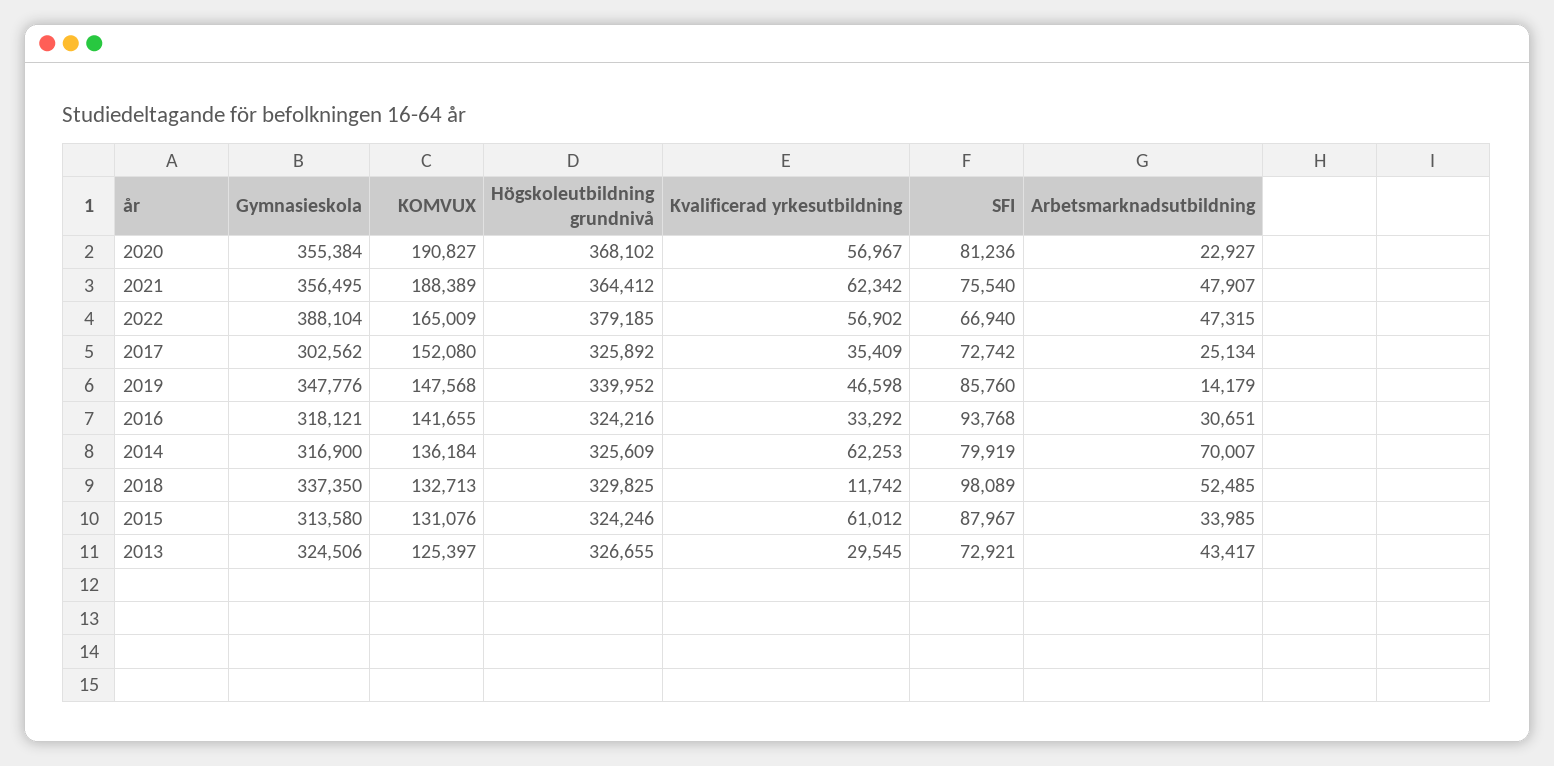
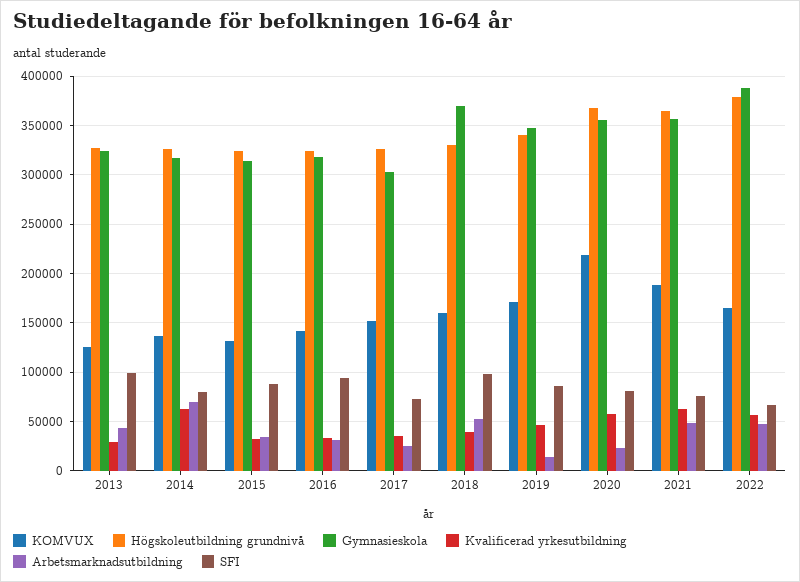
  {
    "Gymnasieskola": {
      "2020": 355384,
      "2021": 356495,
      "2022": 388104,
      "2017": 302562,
      "2019": 347776,
      "2016": 318121,
      "2014": 316900,
-     "2018": 337350,
+     "2018": 370000,
      "2015": 313580,
      "2013": 324506
    },
    "KOMVUX": {
-     "2020": 190827,
+     "2020": 220000,
      "2021": 188389,
      "2022": 165009,
      "2017": 152080,
-     "2019": 147568,
+     "2019": 170000,
      "2016": 141655,
      "2014": 136184,
-     "2018": 132713,
+     "2018": 160000,
      "2015": 131076,
      "2013": 125397
    },
    "Högskoleutbildning grundnivå": {
      "2020": 368102,
      "2021": 364412,
      "2022": 379185,
      "2017": 325892,
      "2019": 339952,
      "2016": 324216,
      "2014": 325609,
      "2018": 329825,
      "2015": 324246,
      "2013": 326655
    },
    "Kvalificerad yrkesutbildning": {
      "2020": 56967,
      "2021": 62342,
      "2022": 56902,
      "2017": 35409,
      "2019": 46598,
      "2016": 33292,
      "2014": 62253,
-     "2018": 11742,
+     "2018": 40000,
-     "2015": 61012,
+     "2015": 30000,
      "2013": 29545
    },
    "SFI": {
      "2020": 81236,
      "2021": 75540,
      "2022": 66940,
      "2017": 72742,
      "2019": 85760,
      "2016": 93768,
      "2014": 79919,
      "2018": 98089,
      "2015": 87967,
-     "2013": 72921
+     "2013": 100000
    },
    "Arbetsmarknadsutbildning": {
      "2020": 22927,
      "2021": 47907,
      "2022": 47315,
      "2017": 25134,
      "2019": 14179,
      "2016": 30651,
      "2014": 70007,
      "2018": 52485,
      "2015": 33985,
      "2013": 43417
    }
  }

